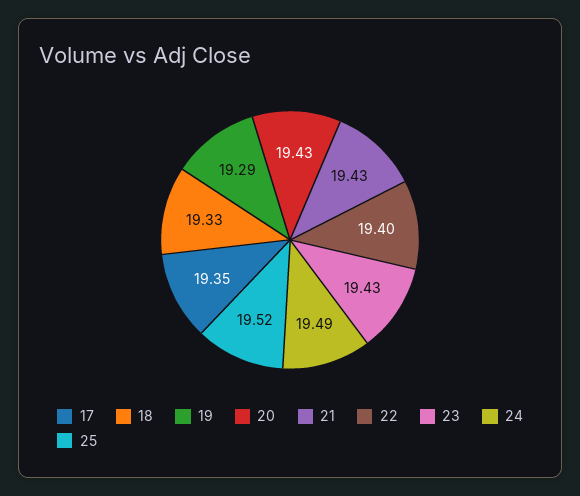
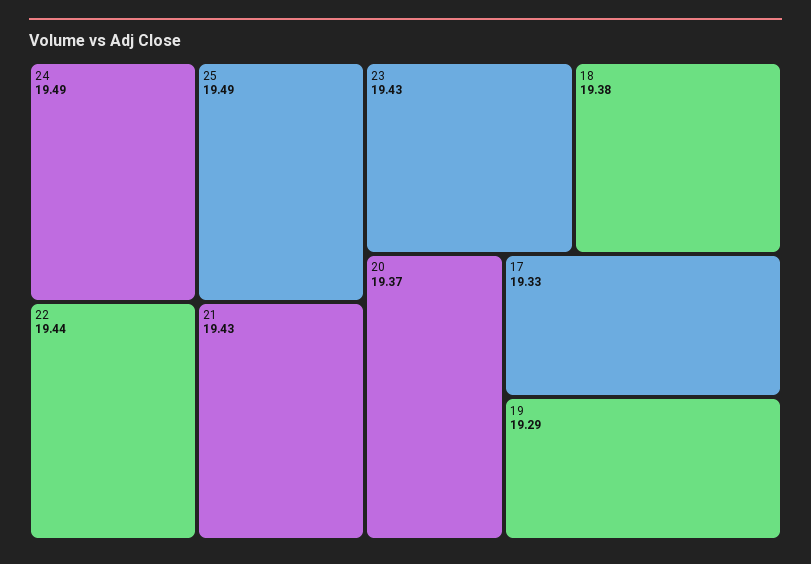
  {
-   "17": 19.35,
+   "17": 19.33,
-   "18": 19.33,
+   "18": 19.38,
    "19": 19.29,
-   "20": 19.43,
+   "20": 19.37,
    "21": 19.43,
-   "22": 19.4,
+   "22": 19.44,
    "23": 19.43,
    "24": 19.49,
-   "25": 19.52
+   "25": 19.49
  }

